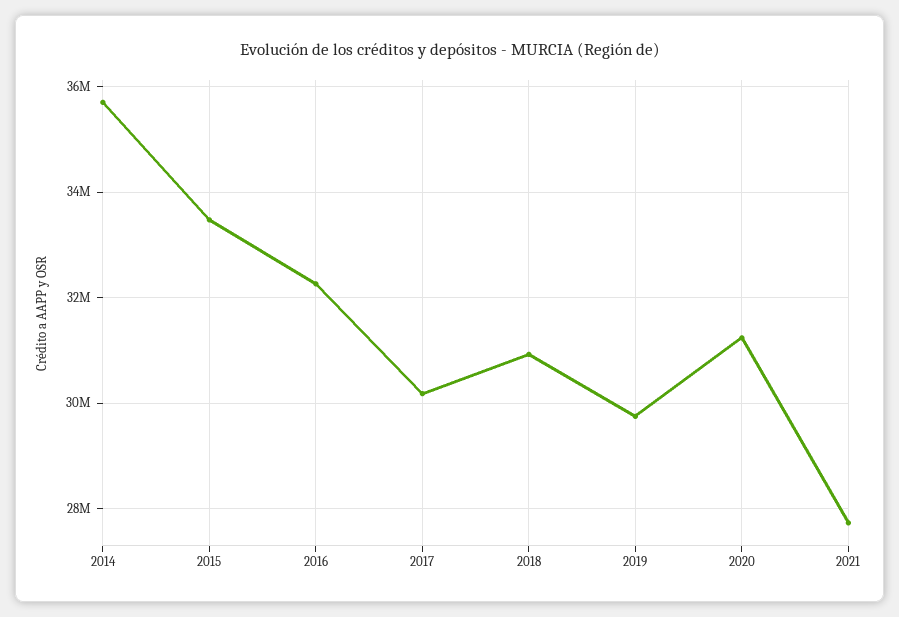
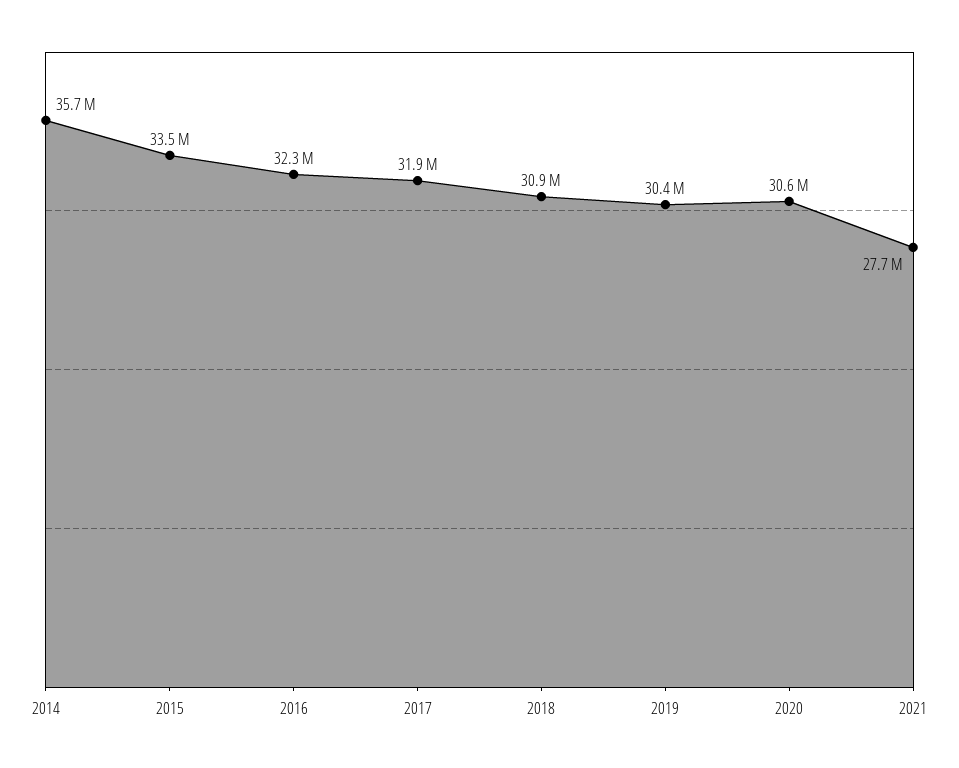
  {
    "2014": 35700000,
    "2015": 33500000,
    "2016": 32300000,
-   "2017": 30200000,
+   "2017": 31900000,
    "2018": 30900000,
-   "2019": 29800000,
+   "2019": 30400000,
-   "2020": 31200000,
+   "2020": 30600000,
    "2021": 27700000
  }

